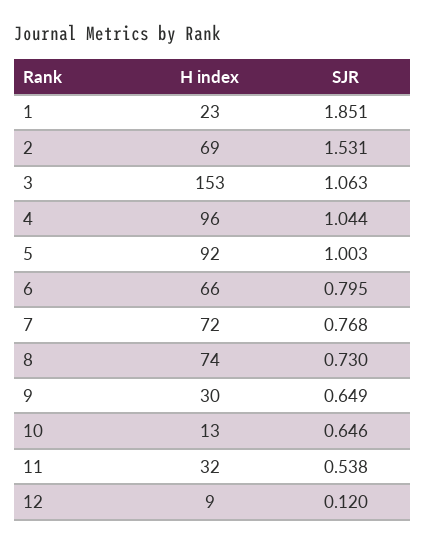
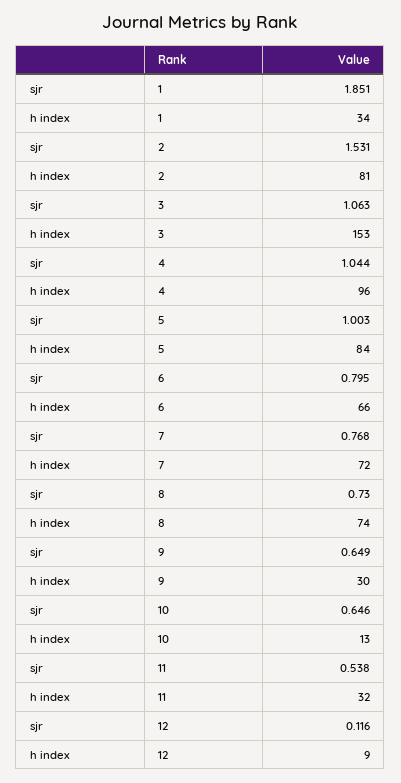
  {
    "H index": {
-     "1": 23,
+     "1": 34,
-     "2": 69,
+     "2": 81,
      "3": 153,
      "4": 96,
-     "5": 92,
+     "5": 84,
      "6": 66,
      "7": 72,
      "8": 74,
      "9": 30,
      "10": 13,
      "11": 32,
      "12": 9
    },
    "SJR": {
      "1": 1.851,
      "2": 1.531,
      "3": 1.063,
      "4": 1.044,
      "5": 1.003,
      "6": 0.795,
      "7": 0.768,
      "8": 0.73,
      "9": 0.649,
      "10": 0.646,
      "11": 0.538,
-     "12": 0.12
+     "12": 0.116
    }
  }

